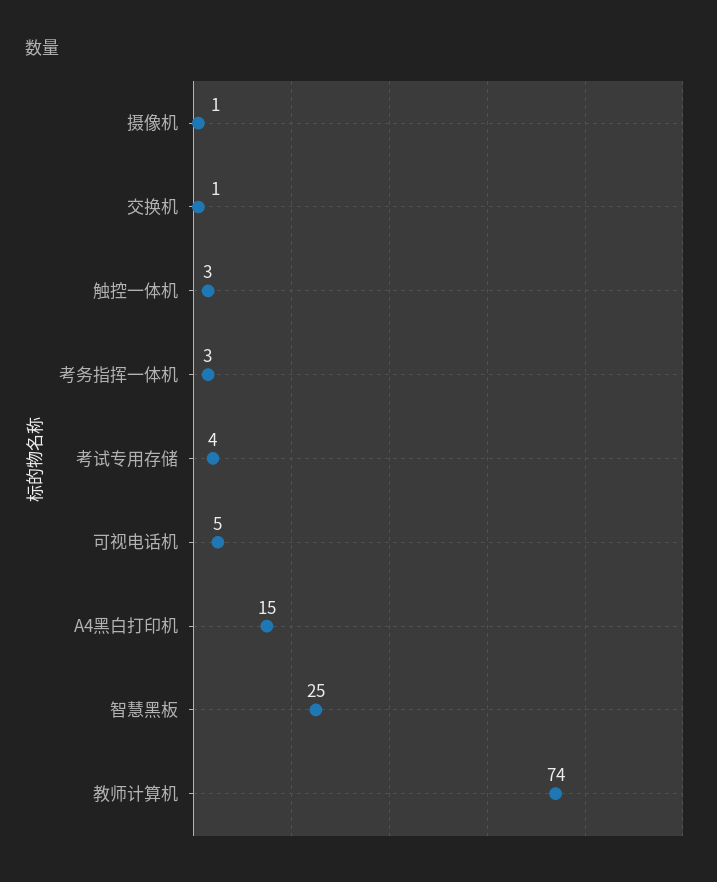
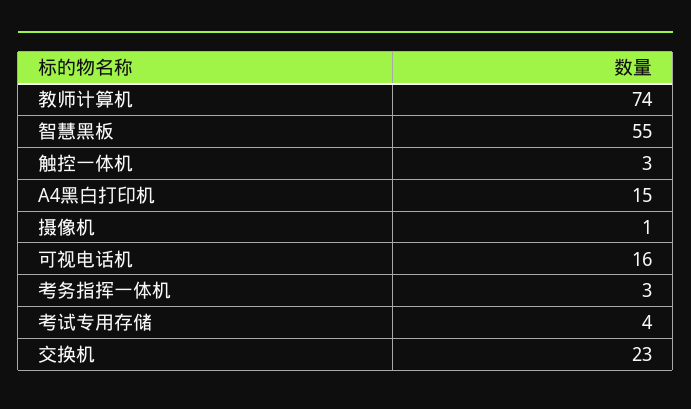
  {
    "摄像机": 1,
-   "交换机": 1,
+   "交换机": 23,
    "触控一体机": 3,
    "考务指挥一体机": 3,
    "考试专用存储": 4,
-   "可视电话机": 5,
+   "可视电话机": 16,
    "A4黑白打印机": 15,
-   "智慧黑板": 25,
+   "智慧黑板": 55,
    "教师计算机": 74
  }

